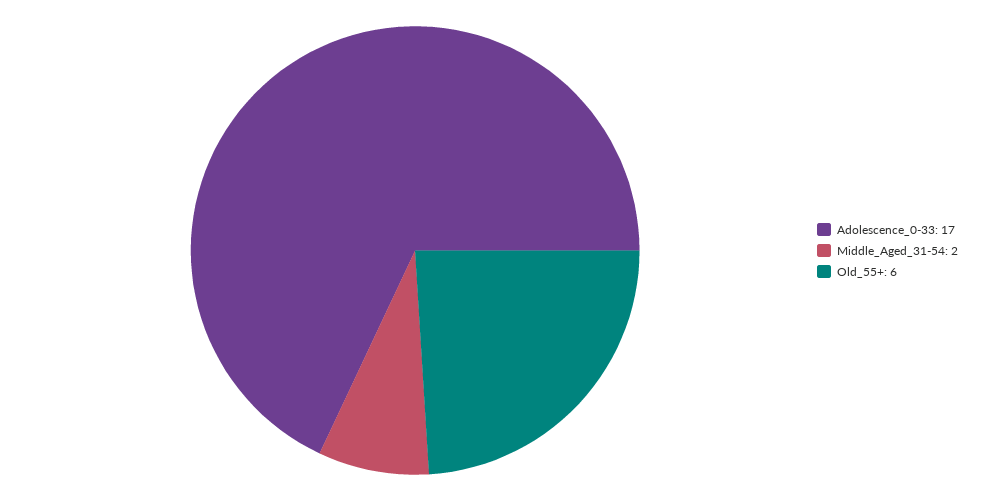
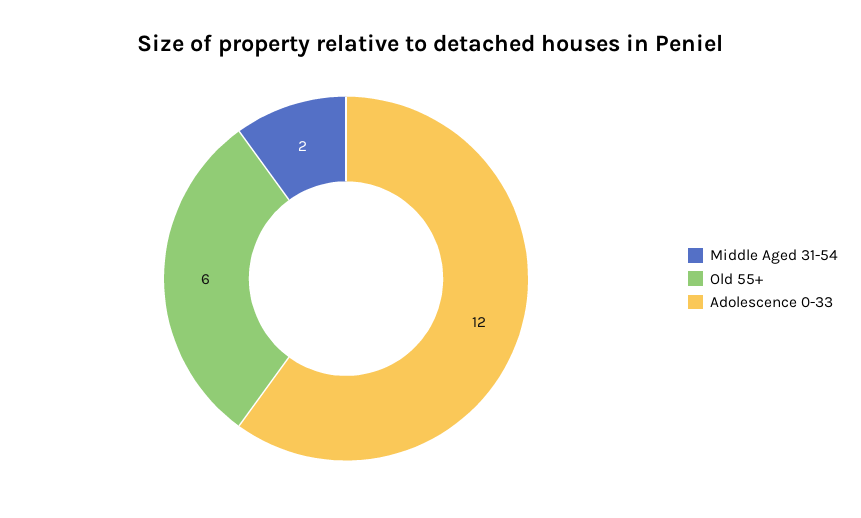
  {
-   "Adolescence_0-33": 17,
+   "Adolescence_0-33": 12,
    "Middle_Aged_31-54": 2,
    "Old_55+": 6
  }

